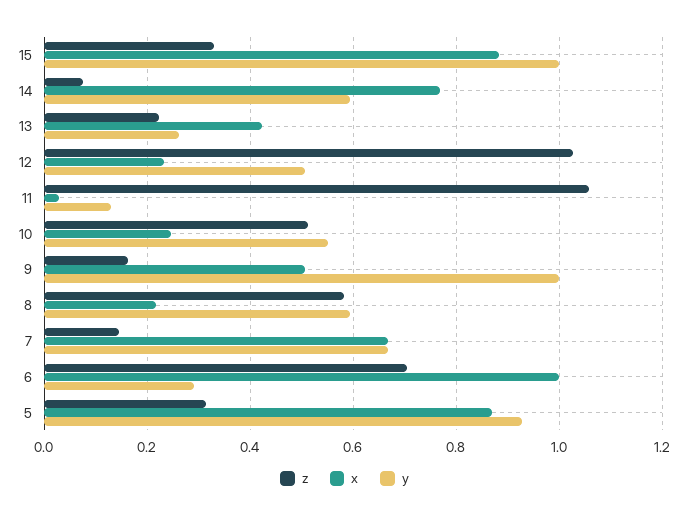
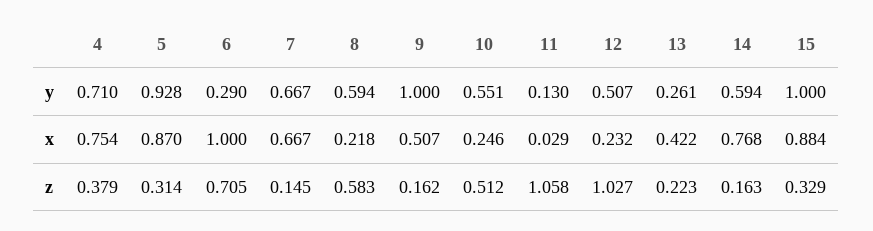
  {
    "z": {
      "15": 0.329,
-     "14": 0.08,
+     "14": 0.163,
      "13": 0.223,
      "12": 1.027,
      "11": 1.058,
      "10": 0.512,
      "9": 0.162,
      "8": 0.583,
      "7": 0.145,
      "6": 0.705,
-     "5": 0.314
+     "5": 0.314,
+     "4": 0.379
    },
    "x": {
      "15": 0.884,
      "14": 0.768,
      "13": 0.422,
      "12": 0.232,
      "11": 0.029,
      "10": 0.246,
      "9": 0.507,
      "8": 0.218,
      "7": 0.667,
      "6": 1,
-     "5": 0.87
+     "5": 0.87,
+     "4": 0.754
    },
    "y": {
      "15": 1,
      "14": 0.594,
      "13": 0.261,
      "12": 0.507,
      "11": 0.13,
      "10": 0.551,
      "9": 1,
      "8": 0.594,
      "7": 0.667,
      "6": 0.29,
-     "5": 0.928
+     "5": 0.928,
+     "4": 0.71
    }
  }

